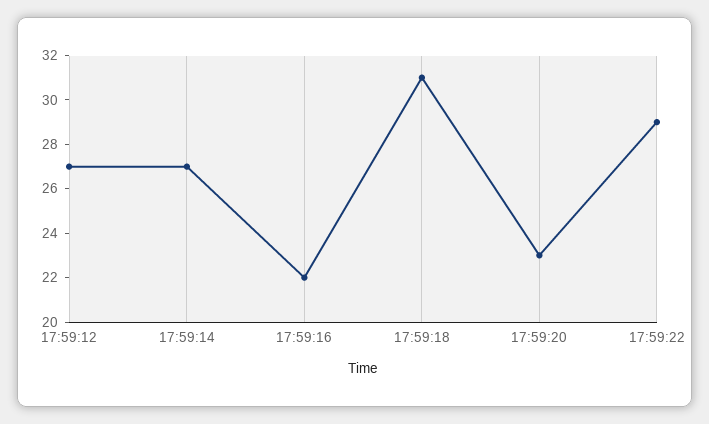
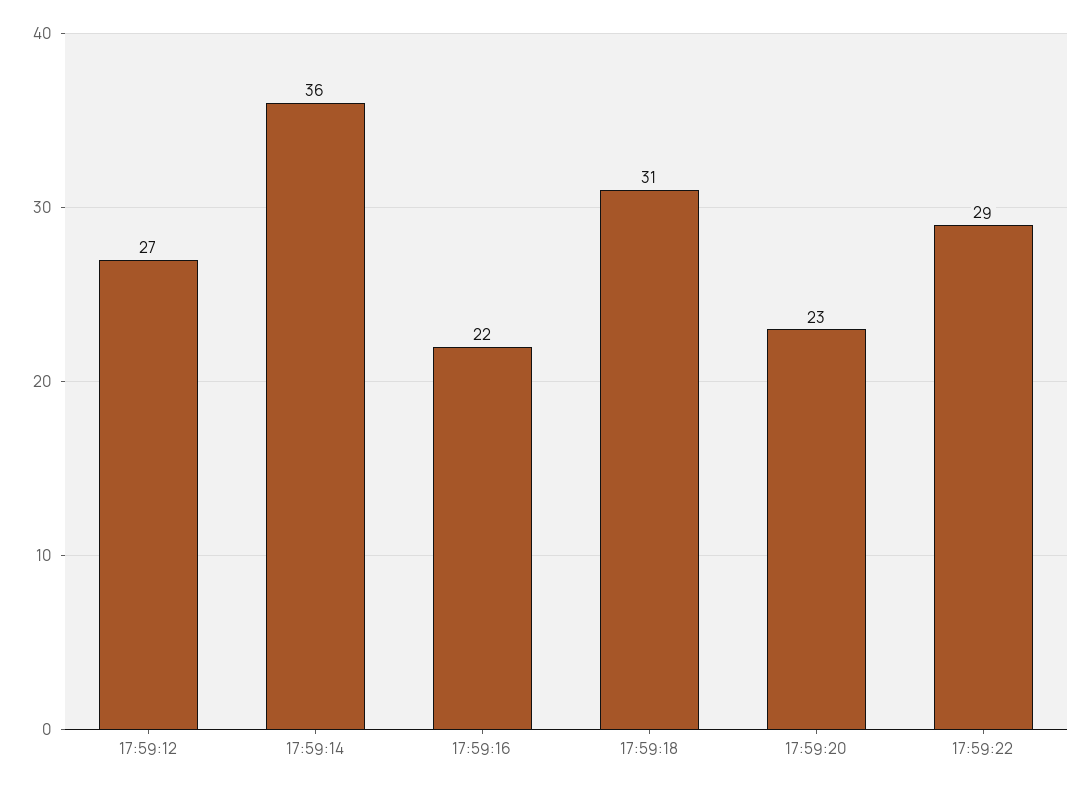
  {
    "17:59:12": 27,
-   "17:59:14": 27,
+   "17:59:14": 36,
    "17:59:16": 22,
    "17:59:18": 31,
    "17:59:20": 23,
    "17:59:22": 29
  }

